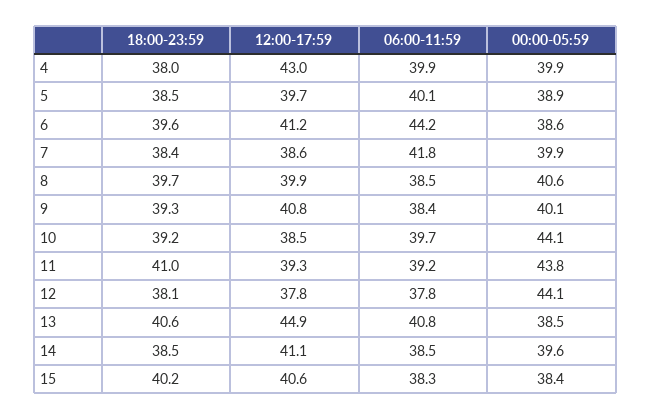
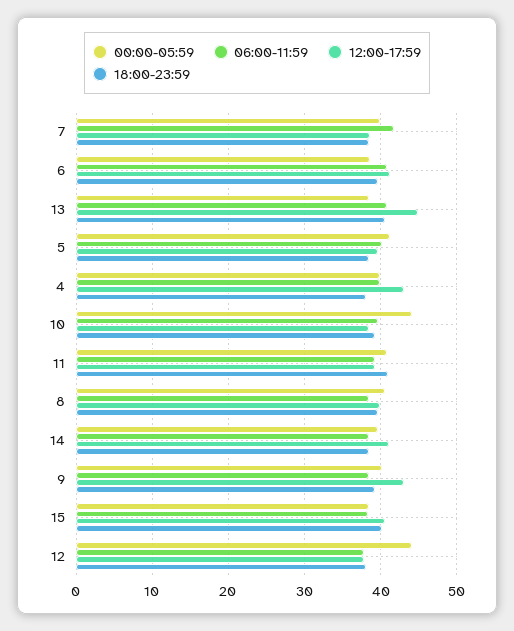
  {
    "18:00-23:59": {
      "4": 38,
      "5": 38.5,
      "6": 39.6,
      "7": 38.4,
      "8": 39.7,
      "9": 39.3,
      "10": 39.2,
      "11": 41,
      "12": 38.1,
      "13": 40.6,
      "14": 38.5,
      "15": 40.2
    },
    "12:00-17:59": {
      "4": 43,
      "5": 39.7,
      "6": 41.2,
      "7": 38.6,
      "8": 39.9,
-     "9": 40.8,
+     "9": 43,
      "10": 38.5,
      "11": 39.3,
      "12": 37.8,
      "13": 44.9,
      "14": 41.1,
      "15": 40.6
    },
    "06:00-11:59": {
      "4": 39.9,
      "5": 40.1,
-     "6": 44.2,
+     "6": 41,
      "7": 41.8,
      "8": 38.5,
      "9": 38.4,
      "10": 39.7,
      "11": 39.2,
      "12": 37.8,
      "13": 40.8,
      "14": 38.5,
      "15": 38.3
    },
    "00:00-05:59": {
      "4": 39.9,
-     "5": 38.9,
+     "5": 41,
      "6": 38.6,
      "7": 39.9,
      "8": 40.6,
      "9": 40.1,
      "10": 44.1,
-     "11": 43.8,
+     "11": 41,
      "12": 44.1,
      "13": 38.5,
      "14": 39.6,
      "15": 38.4
    }
  }

